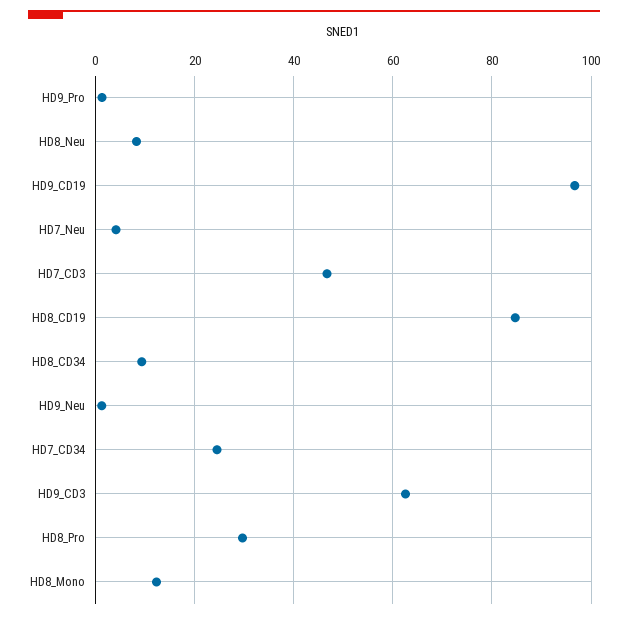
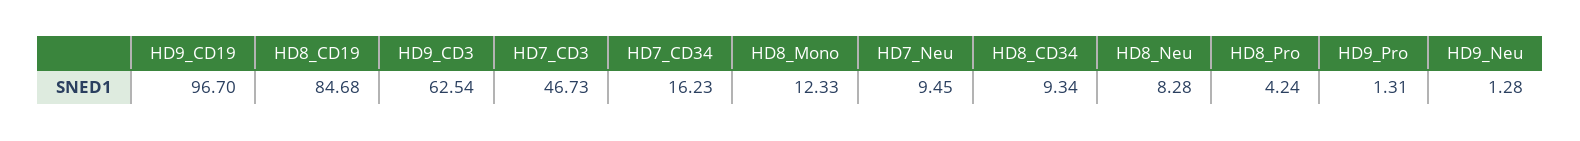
  {
    "HD9_Pro": 1.31,
    "HD8_Neu": 8.28,
    "HD9_CD19": 96.7,
-   "HD7_Neu": 4,
+   "HD7_Neu": 9.45,
    "HD7_CD3": 46.73,
    "HD8_CD19": 84.68,
    "HD8_CD34": 9.34,
    "HD9_Neu": 1.28,
-   "HD7_CD34": 24,
+   "HD7_CD34": 16.23,
    "HD9_CD3": 62.54,
-   "HD8_Pro": 30,
+   "HD8_Pro": 4.24,
    "HD8_Mono": 12.33
  }

